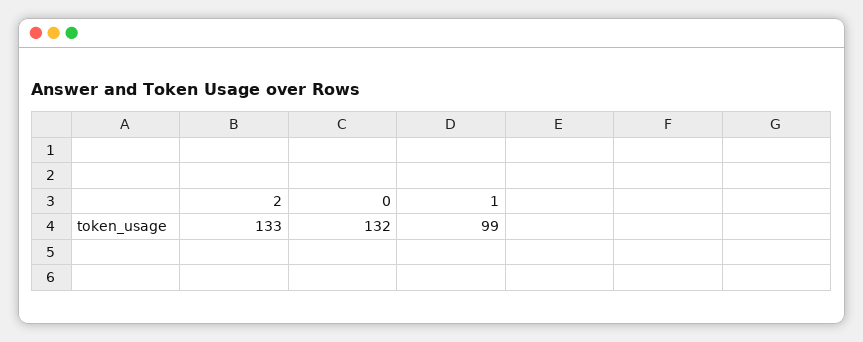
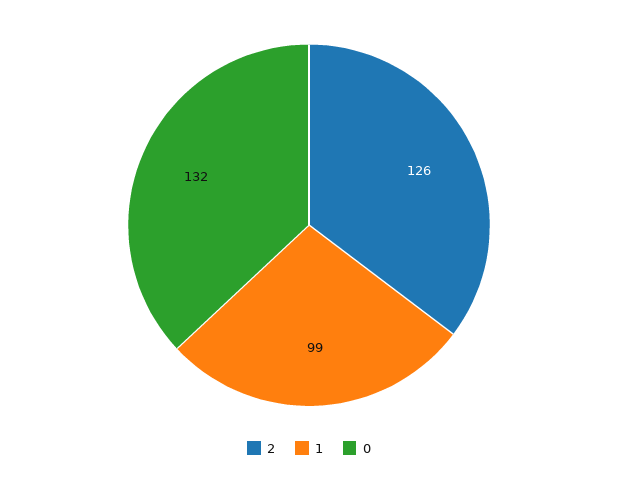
  {
-   "2": 133,
+   "2": 126,
    "0": 132,
    "1": 99
  }

